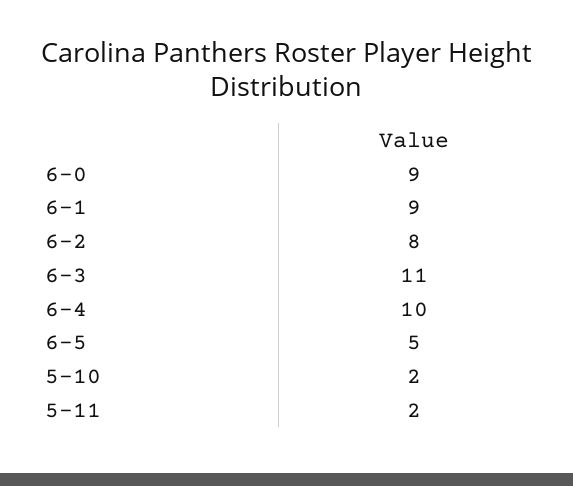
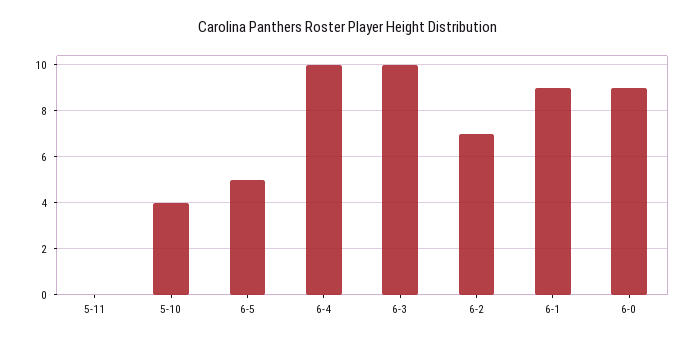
  {
    "6-0": 9,
    "6-1": 9,
-   "6-2": 8,
+   "6-2": 7,
-   "6-3": 11,
+   "6-3": 10,
    "6-4": 10,
    "6-5": 5,
-   "5-10": 2,
+   "5-10": 4,
-   "5-11": 2
+   "5-11": 0
  }

